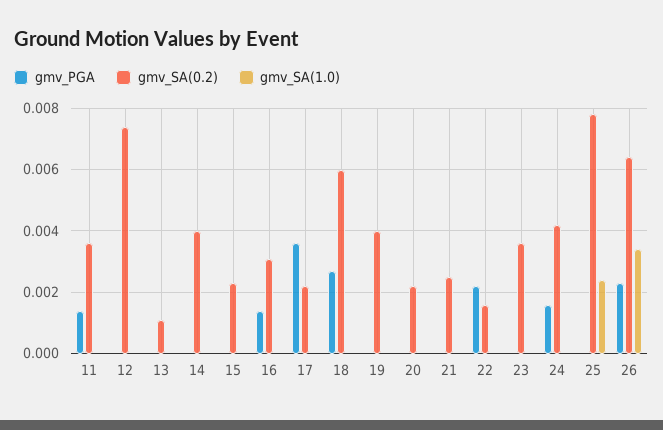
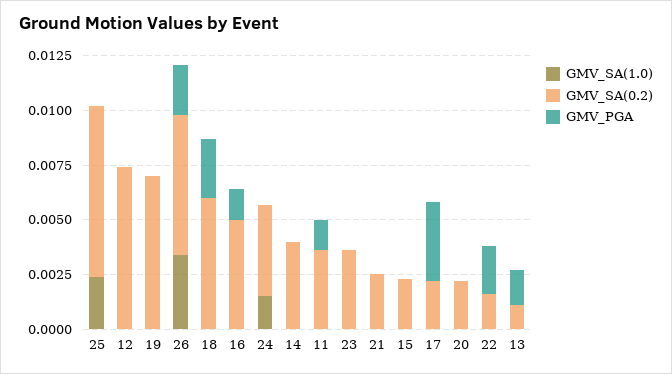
  {
    "gmv_PGA": {
      "11": 0.0015,
      "12": 0,
-     "13": 0,
+     "13": 0.0015,
      "14": 0,
      "15": 0,
      "16": 0.0015,
      "17": 0.0035,
      "18": 0.0025,
      "19": 0,
      "20": 0,
      "21": 0,
      "22": 0.002,
      "23": 0,
-     "24": 0.0015,
+     "24": 0,
      "25": 0,
      "26": 0.0025
    },
    "gmv_SA(0.2)": {
      "11": 0.0035,
      "12": 0.0075,
      "13": 0.001,
      "14": 0.004,
      "15": 0.0025,
-     "16": 0.003,
+     "16": 0.005,
      "17": 0.002,
      "18": 0.006,
-     "19": 0.004,
+     "19": 0.007,
      "20": 0.002,
      "21": 0.0025,
      "22": 0.0015,
      "23": 0.0035,
      "24": 0.004,
      "25": 0.008,
      "26": 0.0065
    },
    "gmv_SA(1.0)": {
      "11": 0,
      "12": 0,
      "13": 0,
      "14": 0,
      "15": 0,
      "16": 0,
      "17": 0,
      "18": 0,
      "19": 0,
      "20": 0,
      "21": 0,
      "22": 0,
      "23": 0,
-     "24": 0,
+     "24": 0.0015,
      "25": 0.0025,
      "26": 0.0035
    }
  }

